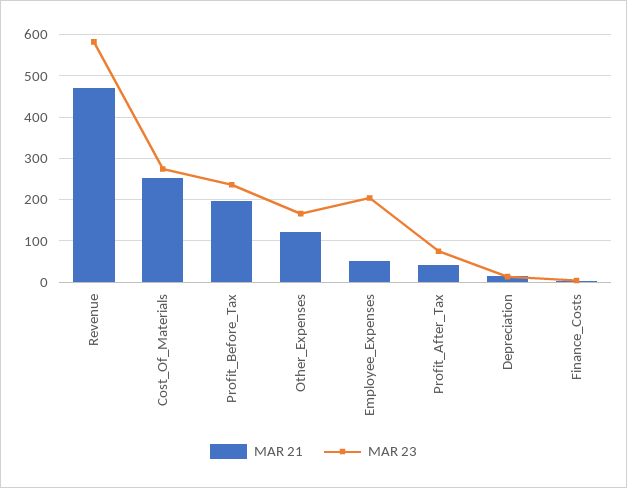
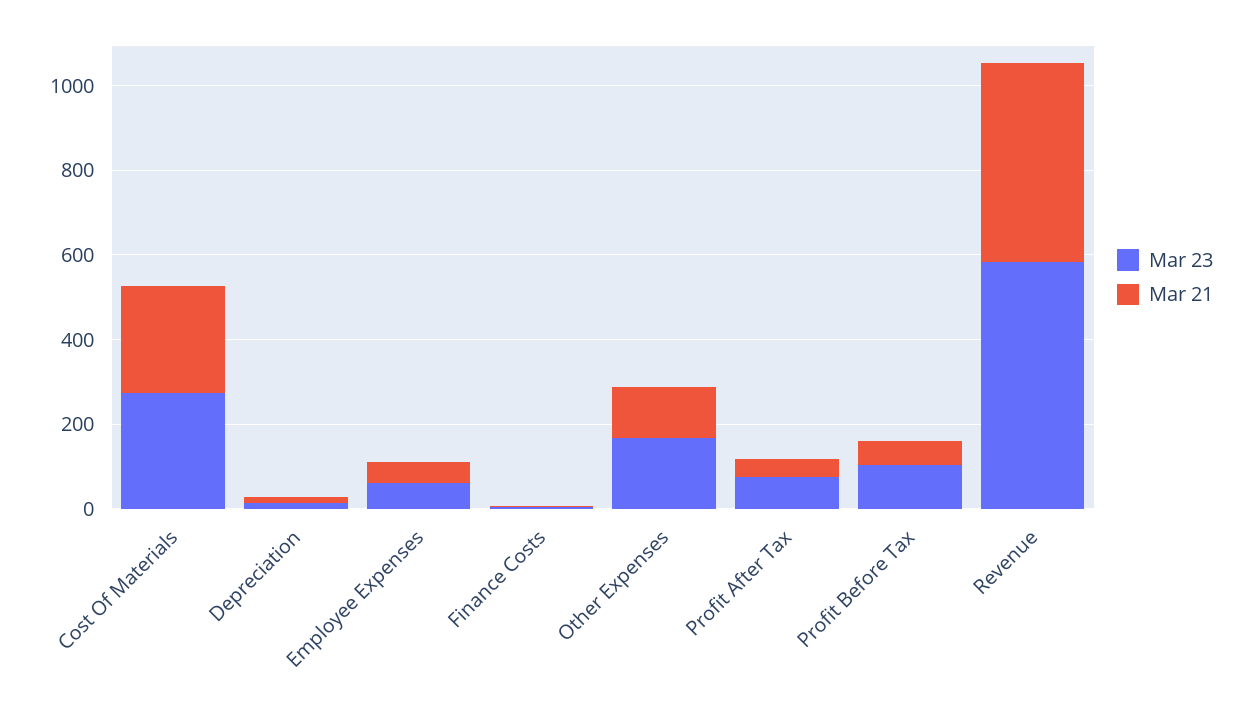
  {
    "MAR 21": {
      "Revenue": 480,
      "Cost_Of_Materials": 260,
-     "Profit_Before_Tax": 200,
+     "Profit_Before_Tax": 50,
      "Other_Expenses": 120,
      "Employee_Expenses": 60,
      "Profit_After_Tax": 40,
      "Depreciation": 20,
      "Finance_Costs": 0
    },
    "MAR 23": {
      "Revenue": 580,
      "Cost_Of_Materials": 280,
-     "Profit_Before_Tax": 240,
+     "Profit_Before_Tax": 100,
      "Other_Expenses": 160,
-     "Employee_Expenses": 200,
+     "Employee_Expenses": 50,
      "Profit_After_Tax": 80,
      "Depreciation": 20,
      "Finance_Costs": 0
    }
  }

